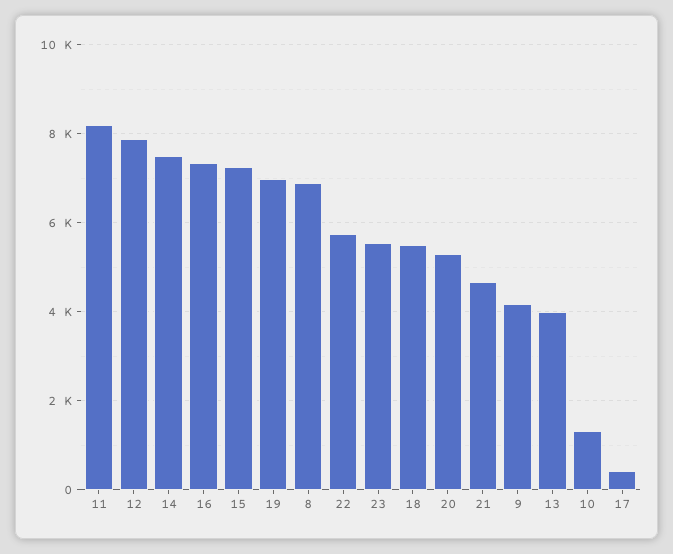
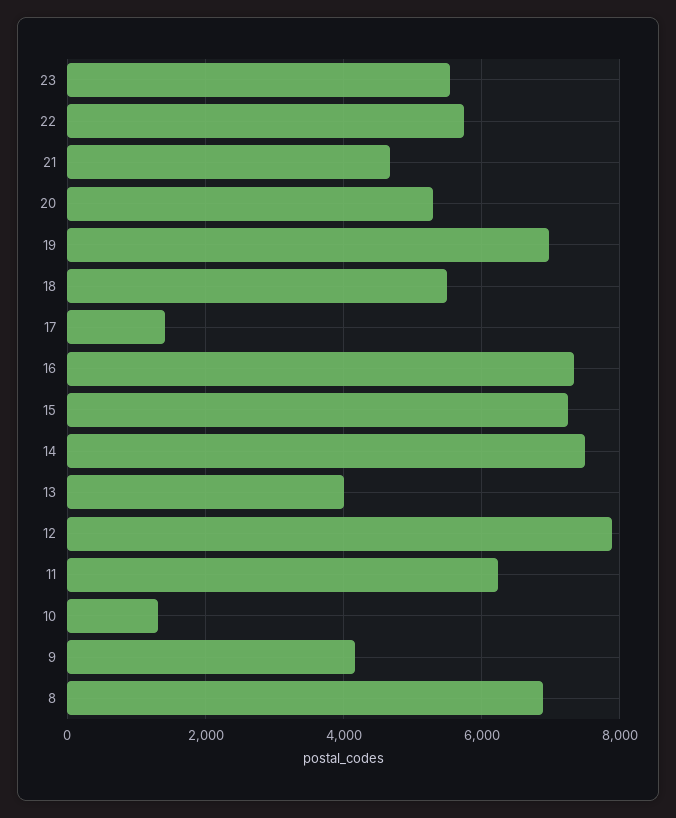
  {
-   "11": 8200,
+   "11": 6200,
    "12": 7800,
    "14": 7600,
    "16": 7400,
    "15": 7200,
    "19": 7000,
    "8": 6800,
    "22": 5800,
    "23": 5600,
    "18": 5600,
    "20": 5400,
    "21": 4600,
    "9": 4200,
    "13": 4000,
    "10": 1400,
-   "17": 400
+   "17": 1400
  }

